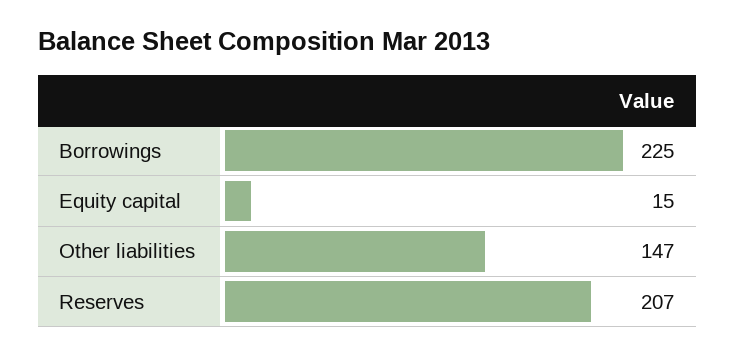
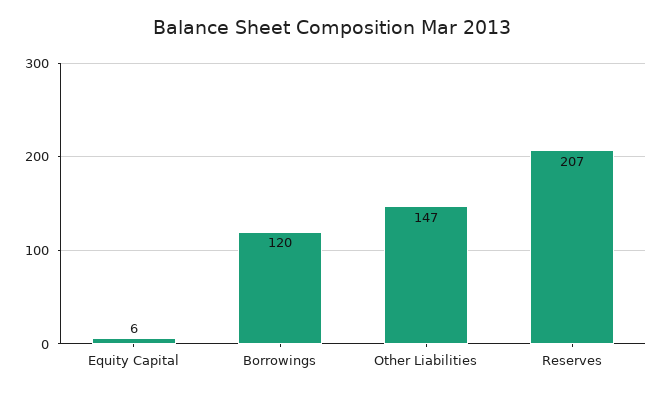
  {
-   "Borrowings": 225,
+   "Borrowings": 120,
-   "Equity capital": 15,
+   "Equity capital": 6,
    "Other liabilities": 147,
    "Reserves": 207
  }

